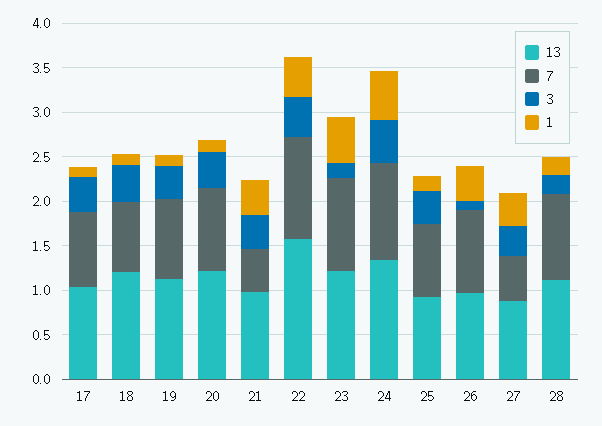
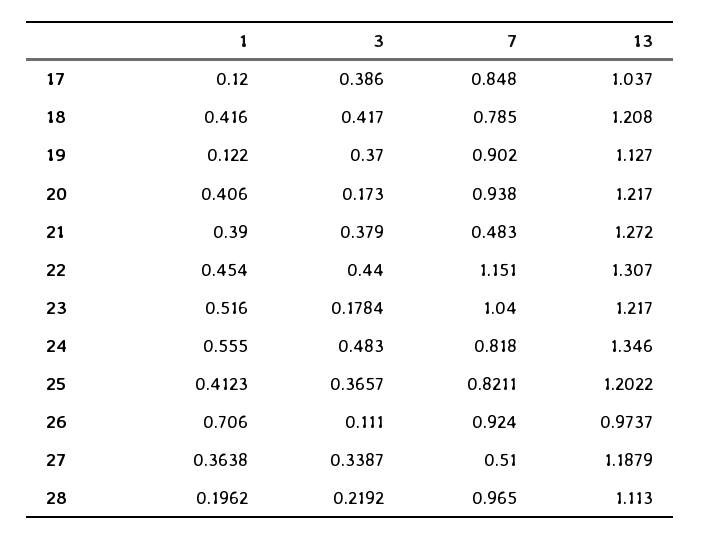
  {
    "13": {
      "17": 1.037,
      "18": 1.208,
      "19": 1.127,
      "20": 1.217,
-     "21": 1,
+     "21": 1.272,
-     "22": 1.6,
+     "22": 1.307,
      "23": 1.217,
      "24": 1.346,
-     "25": 0.9,
+     "25": 1.2022,
      "26": 0.9737,
-     "27": 0.9,
+     "27": 1.1879,
      "28": 1.113
    },
    "7": {
      "17": 0.848,
      "18": 0.785,
      "19": 0.902,
      "20": 0.938,
      "21": 0.483,
      "22": 1.151,
      "23": 1.04,
-     "24": 1.1,
+     "24": 0.818,
      "25": 0.8211,
      "26": 0.924,
      "27": 0.51,
      "28": 0.965
    },
    "3": {
      "17": 0.386,
      "18": 0.417,
      "19": 0.37,
-     "20": 0.4,
+     "20": 0.173,
      "21": 0.379,
      "22": 0.44,
      "23": 0.1784,
      "24": 0.483,
      "25": 0.3657,
      "26": 0.111,
      "27": 0.3387,
      "28": 0.2192
    },
    "1": {
      "17": 0.12,
-     "18": 0.1,
+     "18": 0.416,
      "19": 0.122,
-     "20": 0.1,
+     "20": 0.406,
      "21": 0.39,
      "22": 0.454,
      "23": 0.516,
      "24": 0.555,
-     "25": 0.2,
+     "25": 0.4123,
-     "26": 0.4,
+     "26": 0.706,
      "27": 0.3638,
      "28": 0.1962
    }
  }

